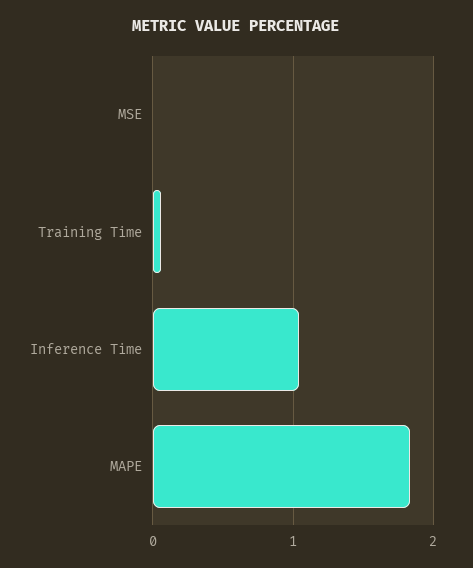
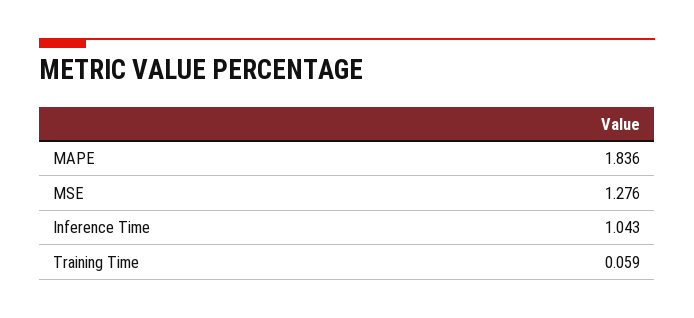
  {
-   "MSE": 0,
+   "MSE": 1.276,
    "Training Time": 0.059,
    "Inference Time": 1.043,
    "MAPE": 1.836
  }

